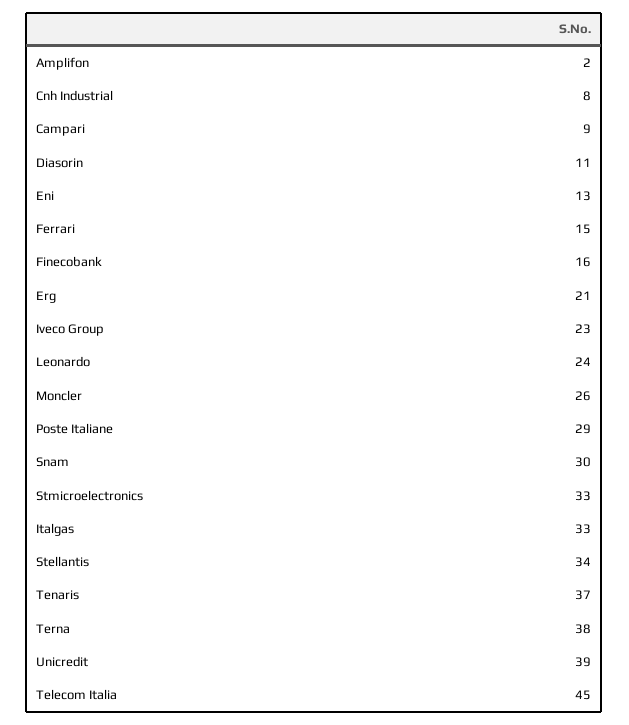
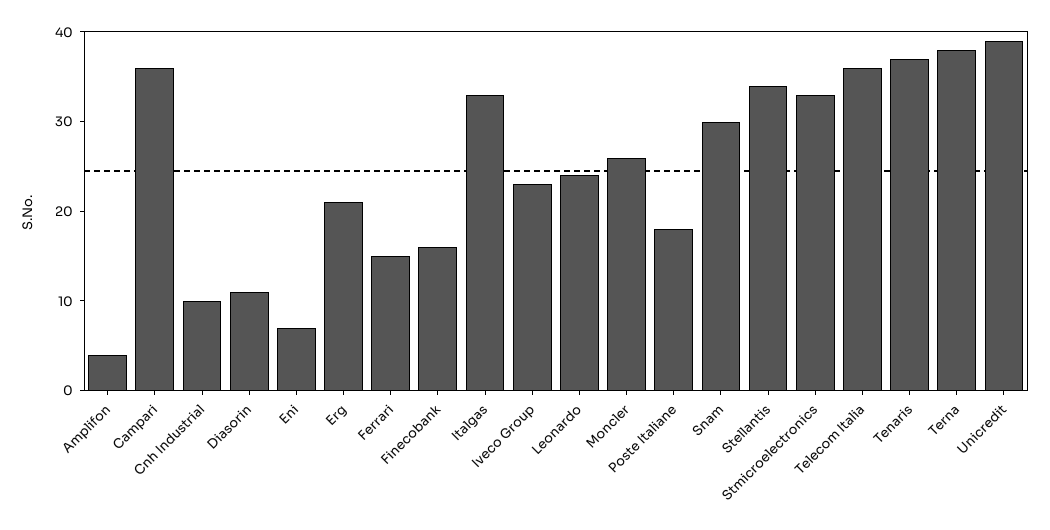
  {
-   "Amplifon": 2,
+   "Amplifon": 4,
-   "Cnh Industrial": 8,
+   "Cnh Industrial": 10,
-   "Campari": 9,
+   "Campari": 36,
    "Diasorin": 11,
-   "Eni": 13,
+   "Eni": 7,
    "Ferrari": 15,
    "Finecobank": 16,
    "Erg": 21,
    "Iveco Group": 23,
    "Leonardo": 24,
    "Moncler": 26,
-   "Poste Italiane": 29,
+   "Poste Italiane": 18,
    "Snam": 30,
    "Stmicroelectronics": 33,
    "Italgas": 33,
    "Stellantis": 34,
    "Tenaris": 37,
    "Terna": 38,
    "Unicredit": 39,
-   "Telecom Italia": 45
+   "Telecom Italia": 36
  }

